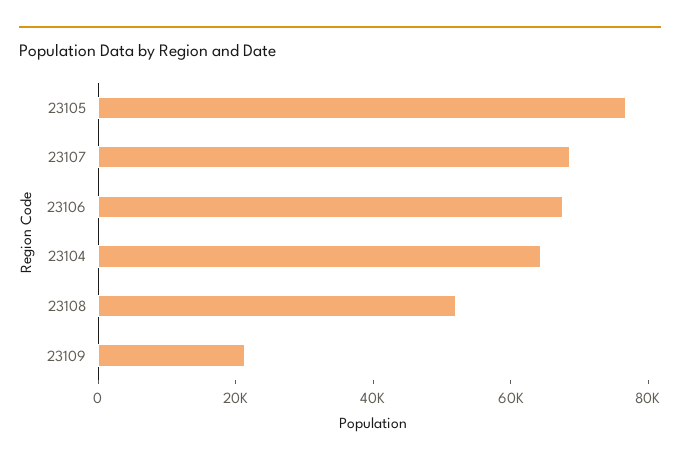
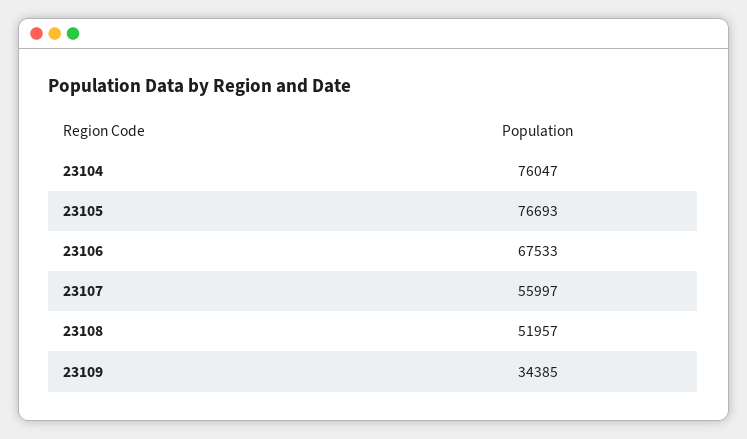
  {
    "23105": 76693,
-   "23107": 70000,
+   "23107": 55997,
    "23106": 67533,
-   "23104": 65000,
+   "23104": 76047,
    "23108": 51957,
-   "23109": 20000
+   "23109": 34385
  }

